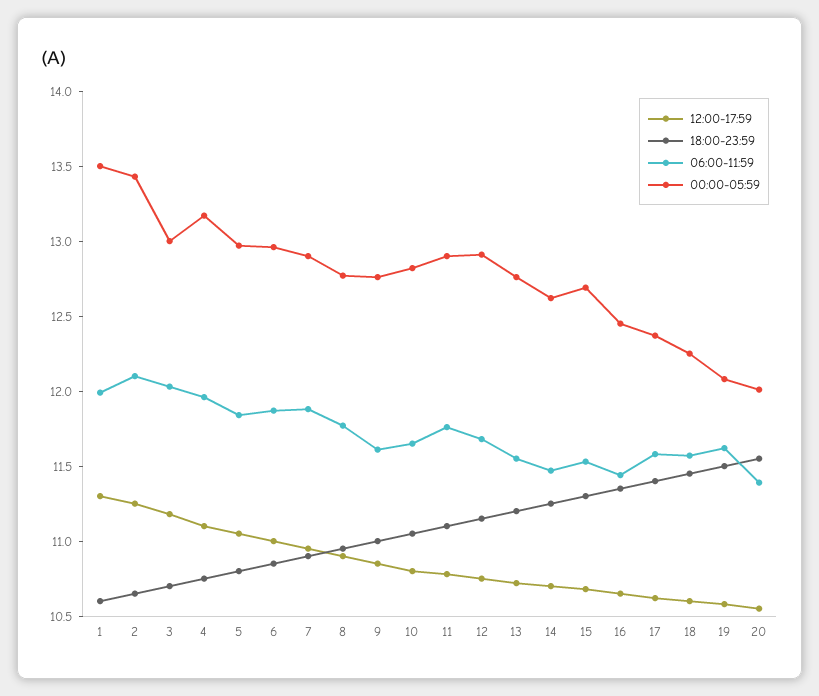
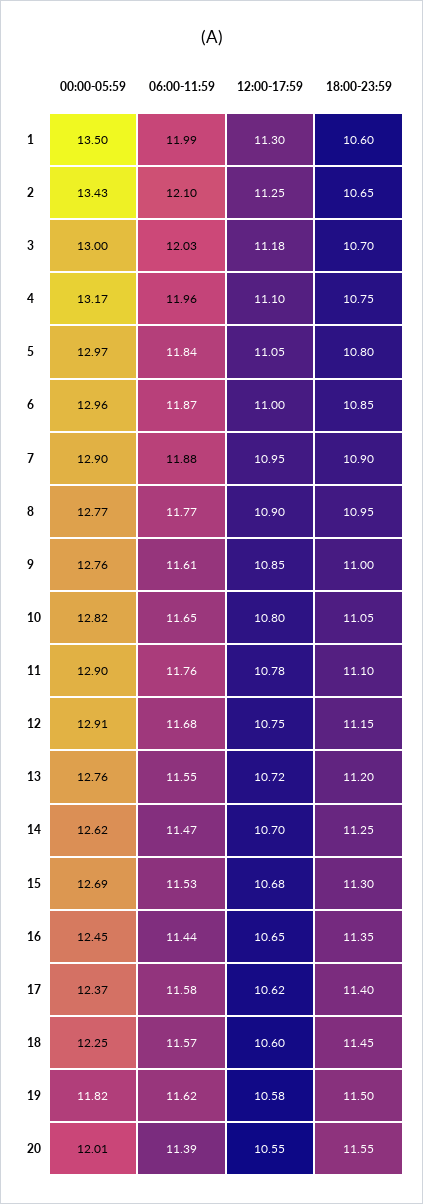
  {
    "12:00-17:59": {
      "1": 11.3,
      "2": 11.25,
      "3": 11.18,
      "4": 11.1,
      "5": 11.05,
      "6": 11,
      "7": 10.95,
      "8": 10.9,
      "9": 10.85,
      "10": 10.8,
      "11": 10.78,
      "12": 10.75,
      "13": 10.72,
      "14": 10.7,
      "15": 10.68,
      "16": 10.65,
      "17": 10.62,
      "18": 10.6,
      "19": 10.58,
      "20": 10.55
    },
    "18:00-23:59": {
      "1": 10.6,
      "2": 10.65,
      "3": 10.7,
      "4": 10.75,
      "5": 10.8,
      "6": 10.85,
      "7": 10.9,
      "8": 10.95,
      "9": 11,
      "10": 11.05,
      "11": 11.1,
      "12": 11.15,
      "13": 11.2,
      "14": 11.25,
      "15": 11.3,
      "16": 11.35,
      "17": 11.4,
      "18": 11.45,
      "19": 11.5,
      "20": 11.55
    },
    "06:00-11:59": {
      "1": 11.99,
      "2": 12.1,
      "3": 12.03,
      "4": 11.96,
      "5": 11.84,
      "6": 11.87,
      "7": 11.88,
      "8": 11.77,
      "9": 11.61,
      "10": 11.65,
      "11": 11.76,
      "12": 11.68,
      "13": 11.55,
      "14": 11.47,
      "15": 11.53,
      "16": 11.44,
      "17": 11.58,
      "18": 11.57,
      "19": 11.62,
      "20": 11.39
    },
    "00:00-05:59": {
      "1": 13.5,
      "2": 13.43,
      "3": 13,
      "4": 13.17,
      "5": 12.97,
      "6": 12.96,
      "7": 12.9,
      "8": 12.77,
      "9": 12.76,
      "10": 12.82,
      "11": 12.9,
      "12": 12.91,
      "13": 12.76,
      "14": 12.62,
      "15": 12.69,
      "16": 12.45,
      "17": 12.37,
      "18": 12.25,
-     "19": 12.1,
+     "19": 11.82,
      "20": 12.01
    }
  }

